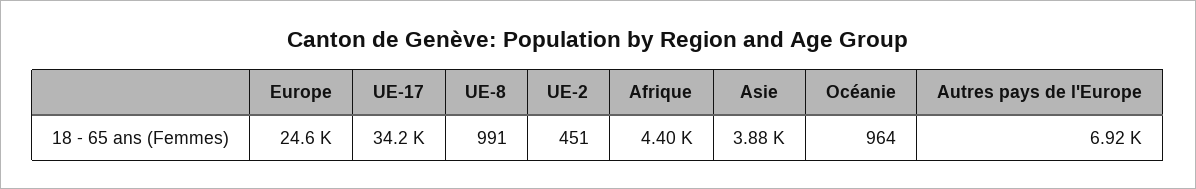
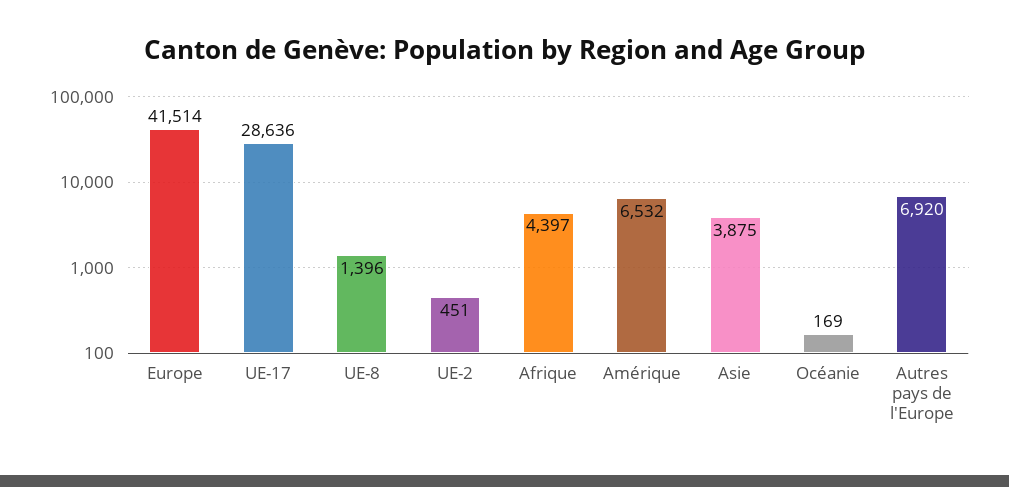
  {
-   "Europe": 24600,
+   "Europe": 41514,
-   "UE-17": 34200,
+   "UE-17": 28636,
-   "UE-8": 991,
+   "UE-8": 1396,
    "UE-2": 451,
    "Afrique": 4397,
    "Asie": 3875,
-   "Océanie": 964,
+   "Océanie": 169,
-   "Autres pays de l'Europe": 6920
+   "Autres pays de l'Europe": 6920,
+   "Amérique": 6532
  }

